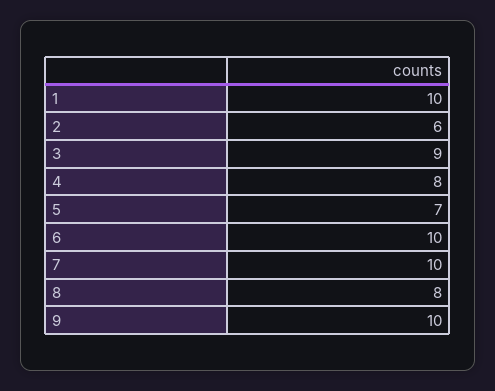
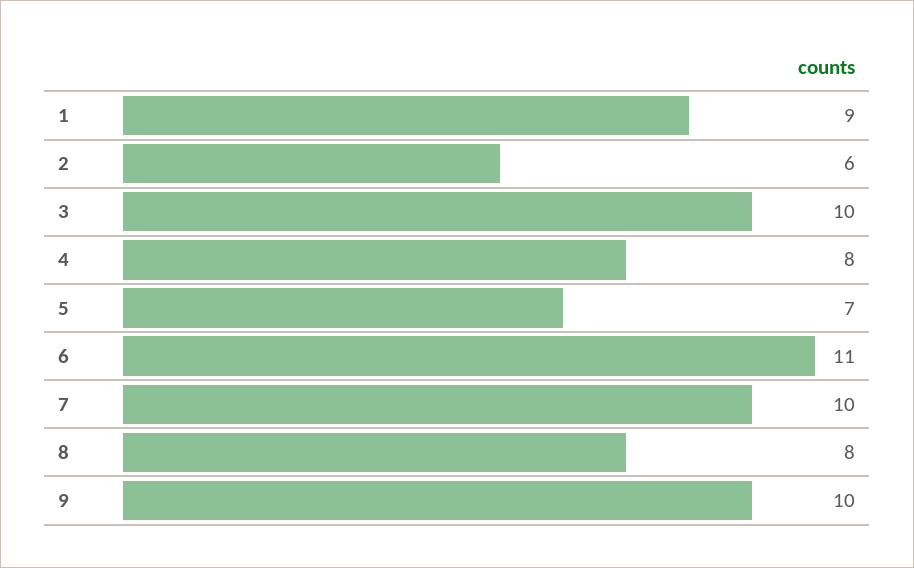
  {
-   "1": 10,
+   "1": 9,
    "2": 6,
-   "3": 9,
+   "3": 10,
    "4": 8,
    "5": 7,
-   "6": 10,
+   "6": 11,
    "7": 10,
    "8": 8,
    "9": 10
  }

